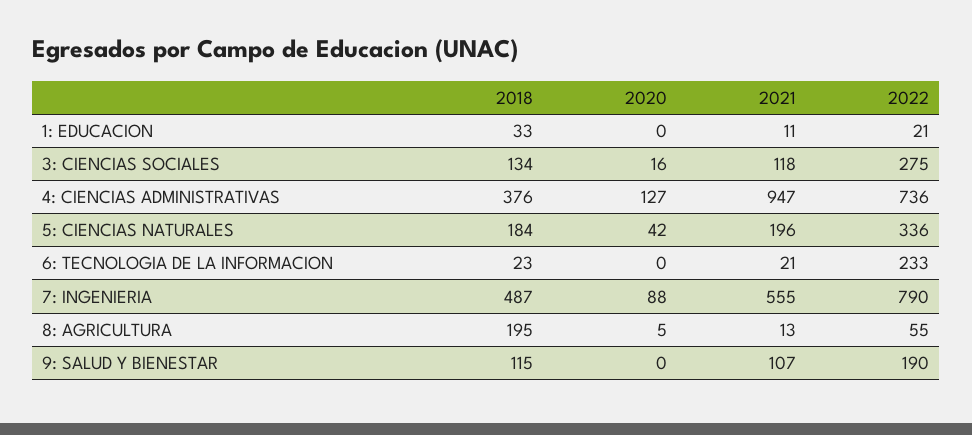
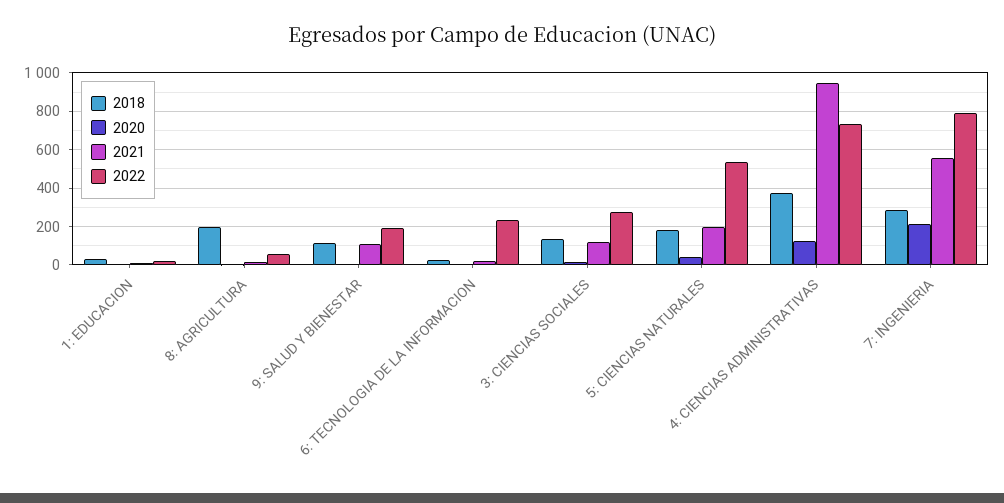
  {
    "2018": {
      "1: EDUCACION": 33,
      "3: CIENCIAS SOCIALES": 134,
      "4: CIENCIAS ADMINISTRATIVAS": 376,
      "5: CIENCIAS NATURALES": 184,
      "6: TECNOLOGIA DE LA INFORMACION": 23,
-     "7: INGENIERIA": 487,
+     "7: INGENIERIA": 300,
      "8: AGRICULTURA": 195,
      "9: SALUD Y BIENESTAR": 115
    },
    "2020": {
      "1: EDUCACION": 0,
      "3: CIENCIAS SOCIALES": 16,
      "4: CIENCIAS ADMINISTRATIVAS": 127,
      "5: CIENCIAS NATURALES": 42,
      "6: TECNOLOGIA DE LA INFORMACION": 0,
-     "7: INGENIERIA": 88,
+     "7: INGENIERIA": 200,
      "8: AGRICULTURA": 5,
      "9: SALUD Y BIENESTAR": 0
    },
    "2021": {
      "1: EDUCACION": 11,
      "3: CIENCIAS SOCIALES": 118,
      "4: CIENCIAS ADMINISTRATIVAS": 947,
      "5: CIENCIAS NATURALES": 196,
      "6: TECNOLOGIA DE LA INFORMACION": 21,
      "7: INGENIERIA": 555,
      "8: AGRICULTURA": 13,
      "9: SALUD Y BIENESTAR": 107
    },
    "2022": {
      "1: EDUCACION": 21,
      "3: CIENCIAS SOCIALES": 275,
      "4: CIENCIAS ADMINISTRATIVAS": 736,
-     "5: CIENCIAS NATURALES": 336,
+     "5: CIENCIAS NATURALES": 550,
      "6: TECNOLOGIA DE LA INFORMACION": 233,
      "7: INGENIERIA": 790,
      "8: AGRICULTURA": 55,
      "9: SALUD Y BIENESTAR": 190
    }
  }

